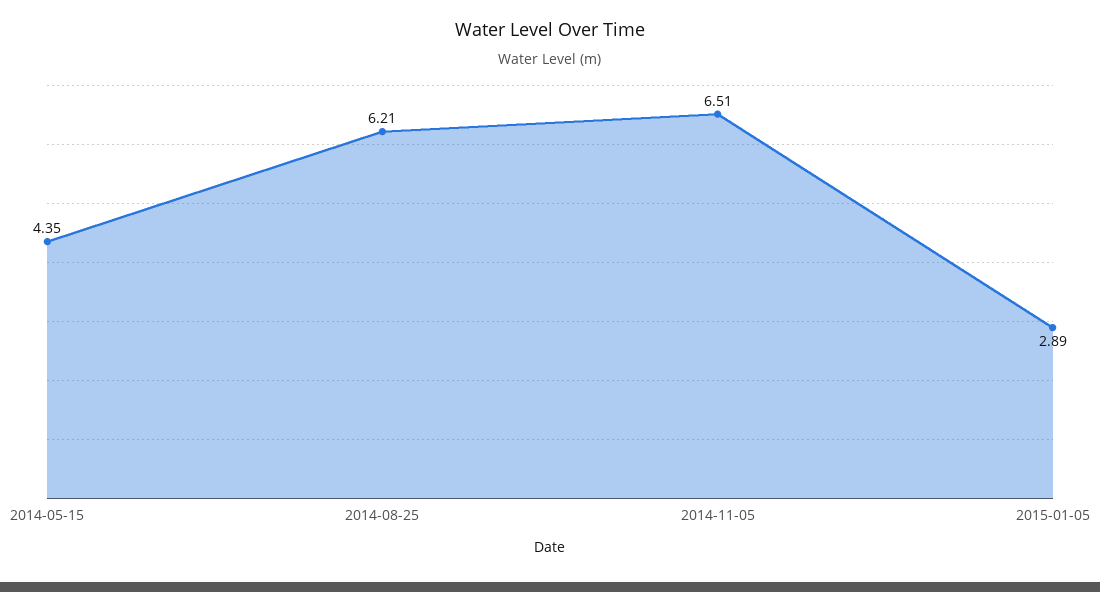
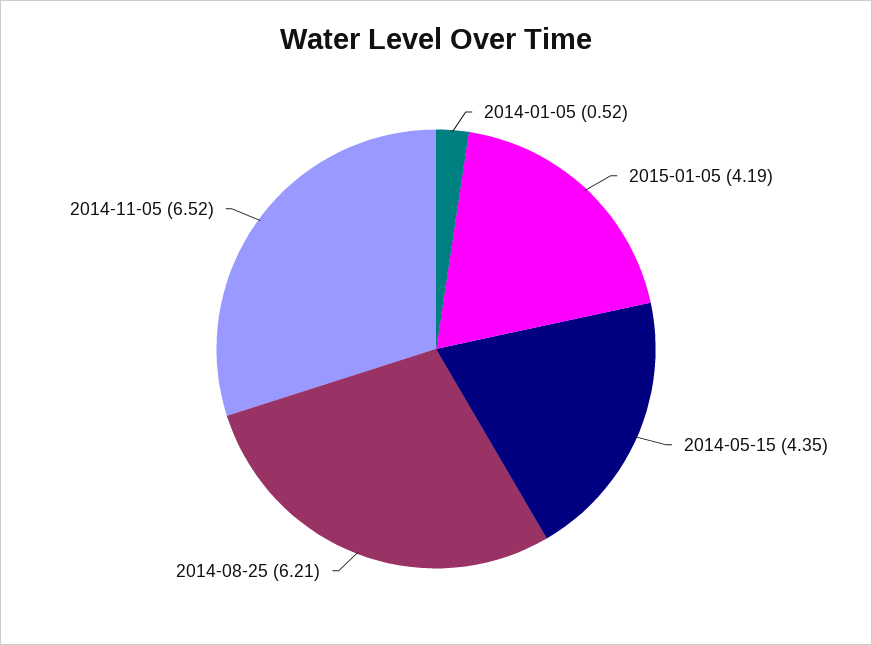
  {
    "2014-05-15": 4.35,
    "2014-08-25": 6.21,
-   "2014-11-05": 6.51,
+   "2014-11-05": 6.52,
-   "2015-01-05": 2.89
+   "2015-01-05": 4.19,
+   "2014-01-05": 0.52
  }

